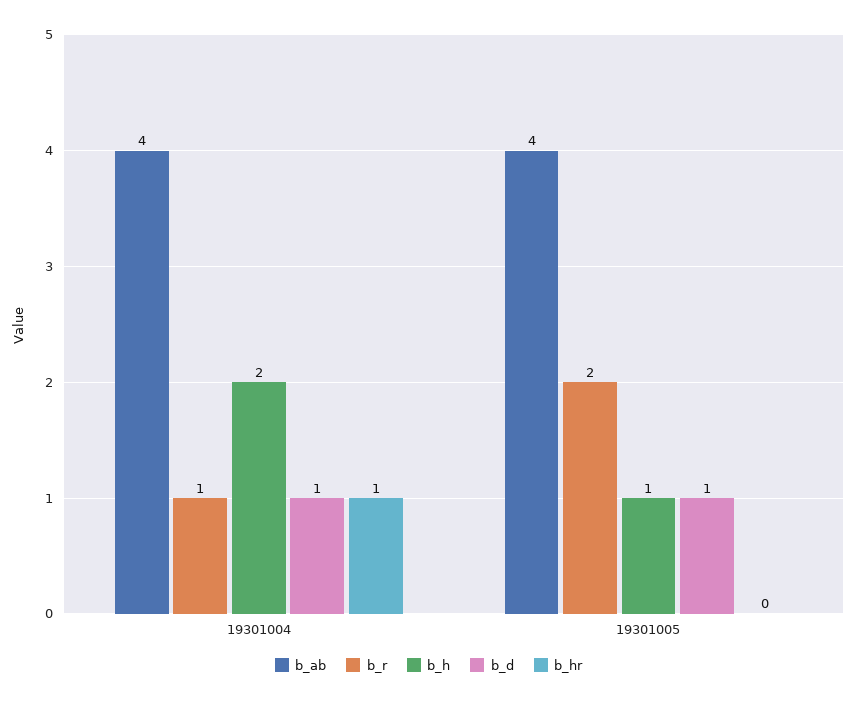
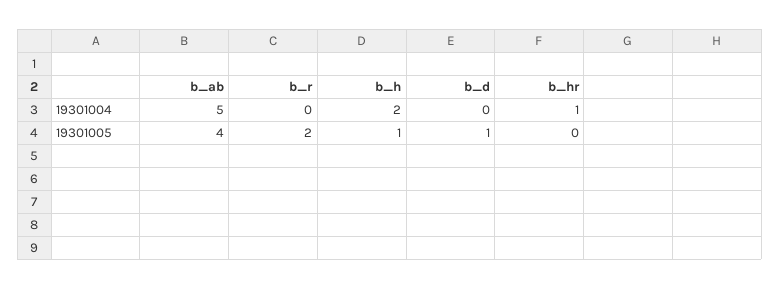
  {
    "b_ab": {
-     "19301004": 4,
+     "19301004": 5,
      "19301005": 4
    },
    "b_r": {
-     "19301004": 1,
+     "19301004": 0,
      "19301005": 2
    },
    "b_h": {
      "19301004": 2,
      "19301005": 1
    },
    "b_d": {
-     "19301004": 1,
+     "19301004": 0,
      "19301005": 1
    },
    "b_hr": {
      "19301004": 1,
      "19301005": 0
    }
  }

